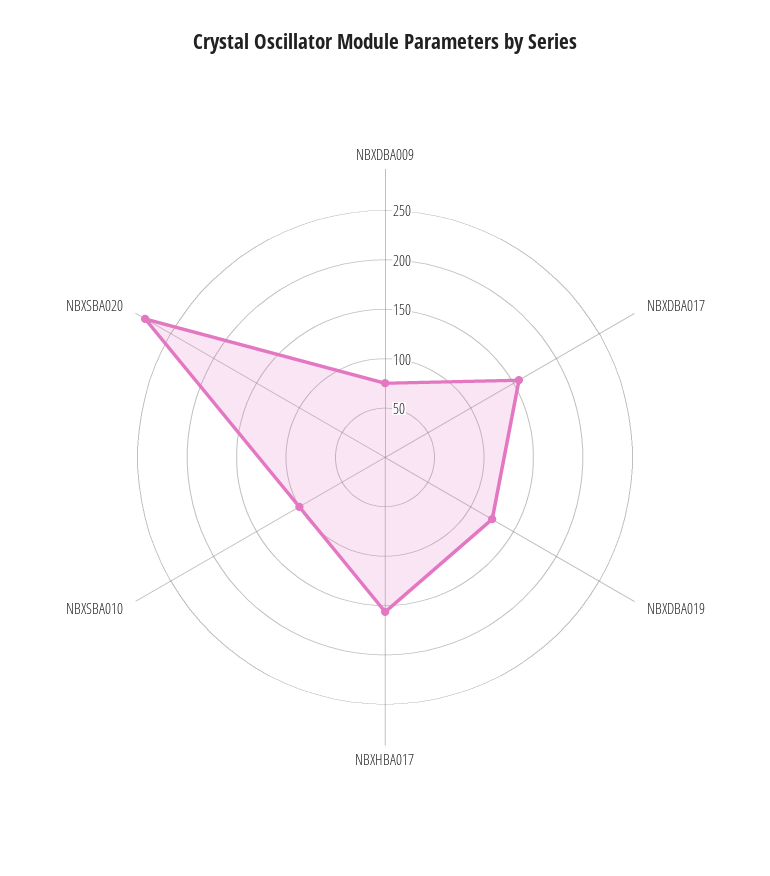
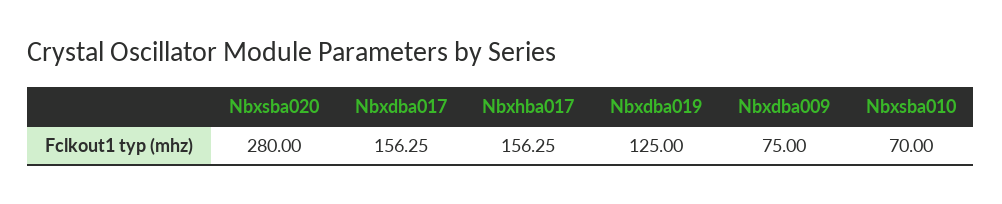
  {
    "NBXDBA009": 75,
    "NBXDBA017": 156.25,
    "NBXDBA019": 125,
    "NBXHBA017": 156.25,
-   "NBXSBA010": 100,
+   "NBXSBA010": 70,
    "NBXSBA020": 280
  }

